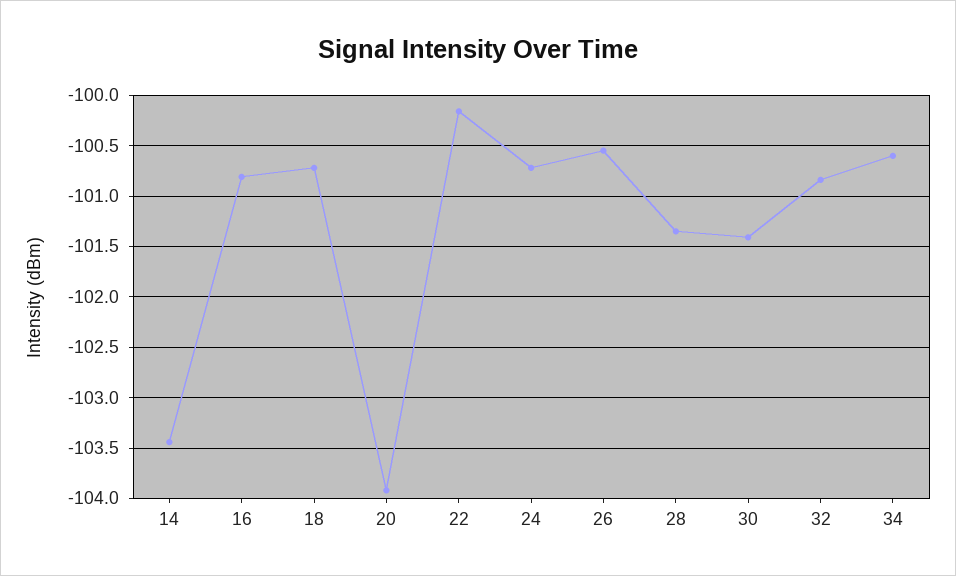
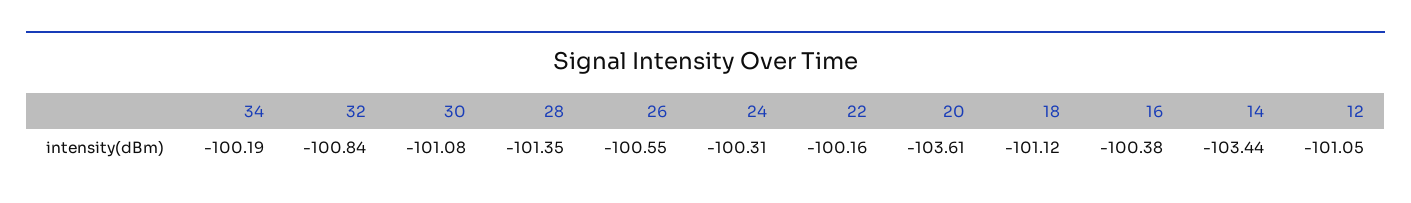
  {
    "14": -103.44,
-   "16": -100.8,
+   "16": -100.38,
-   "18": -100.7,
+   "18": -101.12,
-   "20": -103.9,
+   "20": -103.61,
    "22": -100.16,
-   "24": -100.7,
+   "24": -100.31,
    "26": -100.55,
    "28": -101.35,
-   "30": -101.4,
+   "30": -101.08,
    "32": -100.84,
-   "34": -100.6
+   "34": -100.19,
+   "12": -101.05
  }

